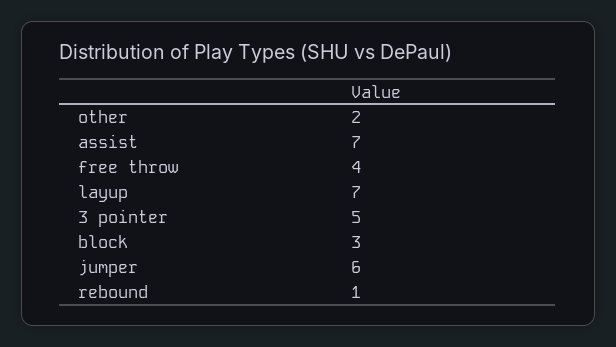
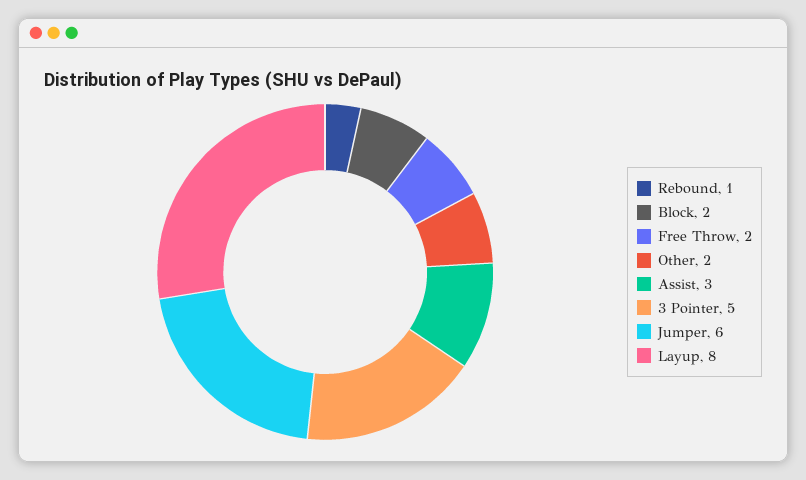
  {
    "other": 2,
-   "assist": 7,
+   "assist": 3,
-   "free throw": 4,
+   "free throw": 2,
-   "layup": 7,
+   "layup": 8,
    "3 pointer": 5,
-   "block": 3,
+   "block": 2,
    "jumper": 6,
    "rebound": 1
  }

